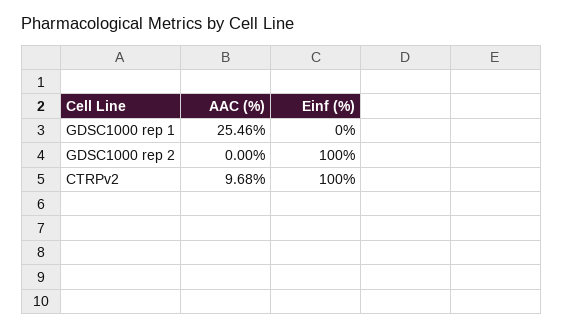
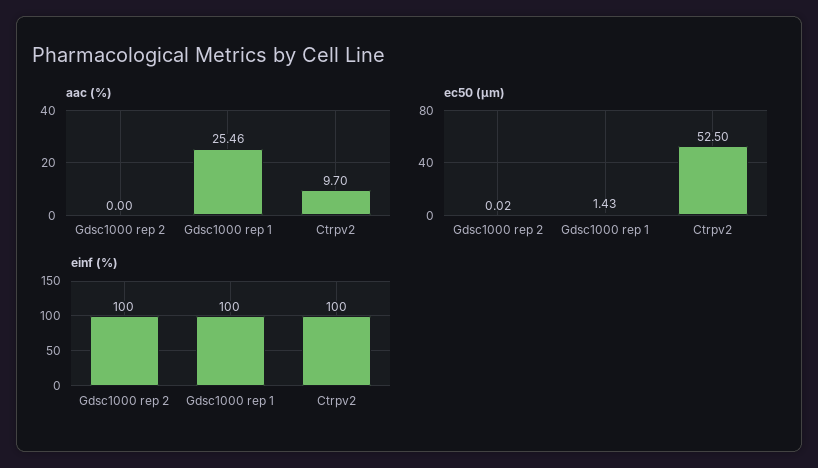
  {
    "AAC (%)": {
      "GDSC1000 rep 1": 25.46,
      "GDSC1000 rep 2": 0,
-     "CTRPv2": 9.68
+     "CTRPv2": 9.7
    },
    "Einf (%)": {
-     "GDSC1000 rep 1": 0,
+     "GDSC1000 rep 1": 100,
      "GDSC1000 rep 2": 100,
      "CTRPv2": 100
-   }
+   },
+   "ec50 (µm)": {
+     "GDSC1000 rep 2": 0.02,
+     "GDSC1000 rep 1": 1.43,
+     "CTRPv2": 52.5
+   }
  }

